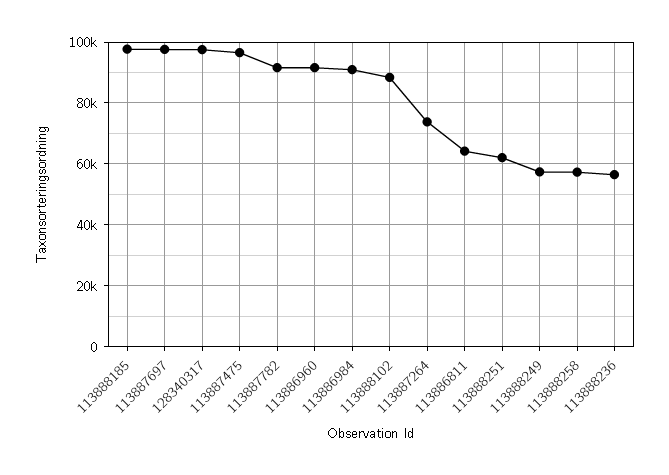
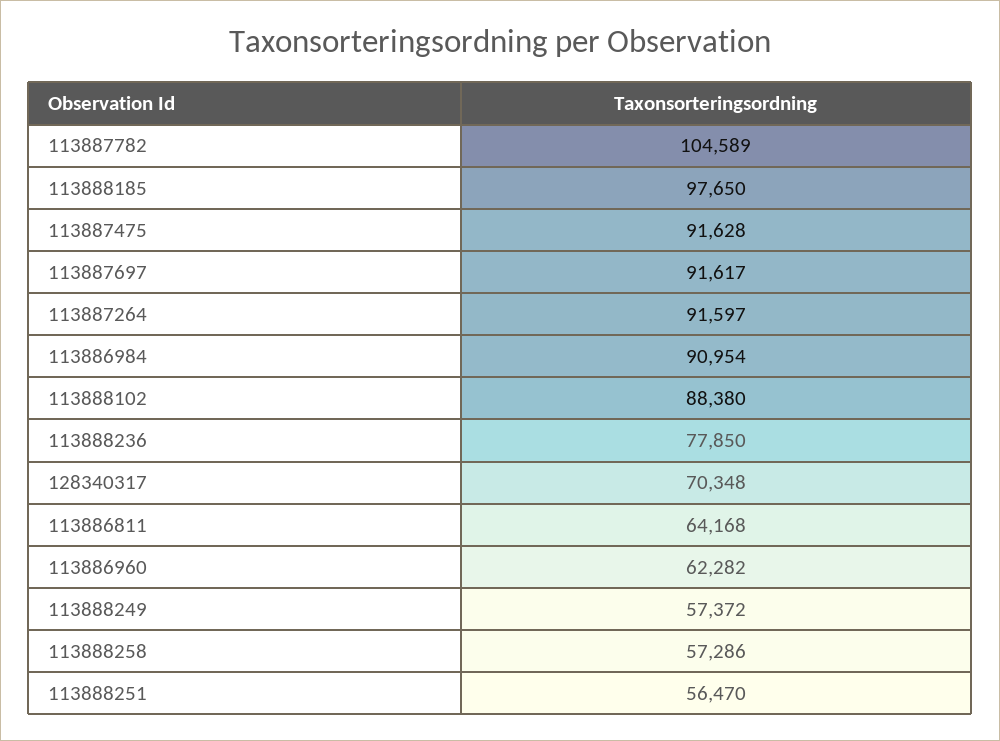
  {
    "113888185": 97650,
-   "113887697": 98000,
+   "113887697": 91617,
-   "128340317": 98000,
+   "128340317": 70348,
-   "113887475": 96000,
+   "113887475": 91628,
-   "113887782": 92000,
+   "113887782": 104589,
-   "113886960": 92000,
+   "113886960": 62282,
    "113886984": 90954,
    "113888102": 88380,
-   "113887264": 74000,
+   "113887264": 91597,
    "113886811": 64168,
-   "113888251": 62000,
+   "113888251": 56470,
    "113888249": 57372,
    "113888258": 57286,
-   "113888236": 56000
+   "113888236": 77850
  }

